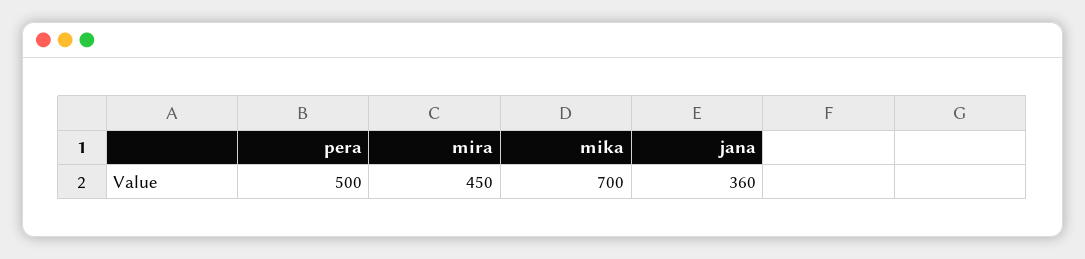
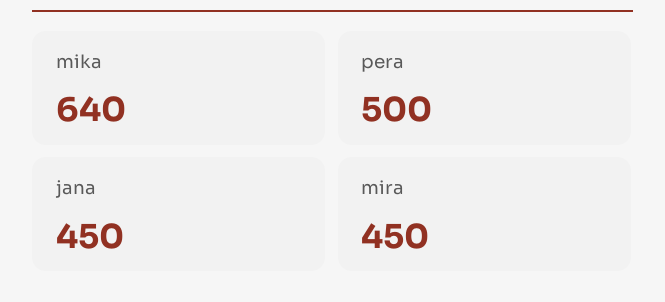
  {
    "pera": 500,
    "mira": 450,
-   "mika": 700,
+   "mika": 640,
-   "jana": 360
+   "jana": 450
  }

